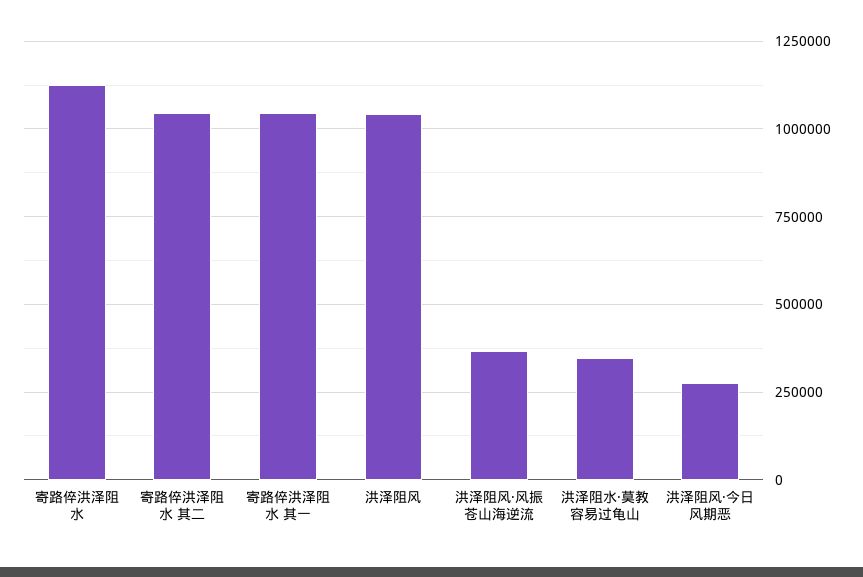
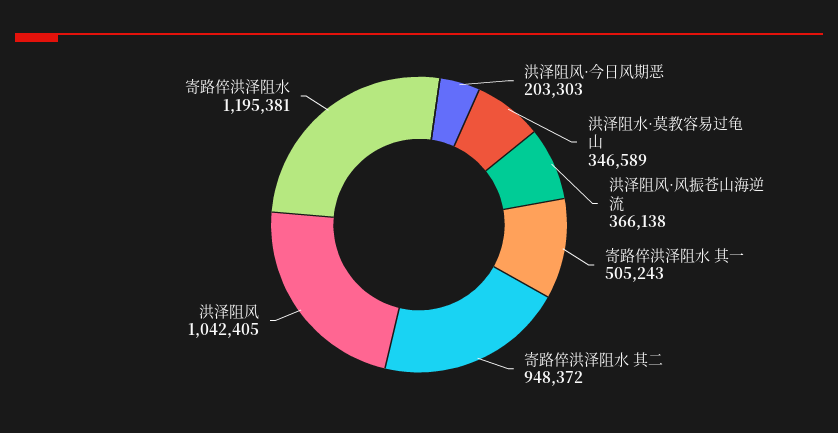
  {
-   "寄路倅洪泽阻水": 1125000,
+   "寄路倅洪泽阻水": 1195381,
-   "寄路倅洪泽阻水 其二": 1050000,
+   "寄路倅洪泽阻水 其二": 948372,
-   "寄路倅洪泽阻水 其一": 1050000,
+   "寄路倅洪泽阻水 其一": 505243,
    "洪泽阻风": 1042405,
    "洪泽阻风·风振苍山海逆流": 366138,
    "洪泽阻水·莫教容易过龟山": 346589,
-   "洪泽阻风·今日风期恶": 275000
+   "洪泽阻风·今日风期恶": 203303
  }

